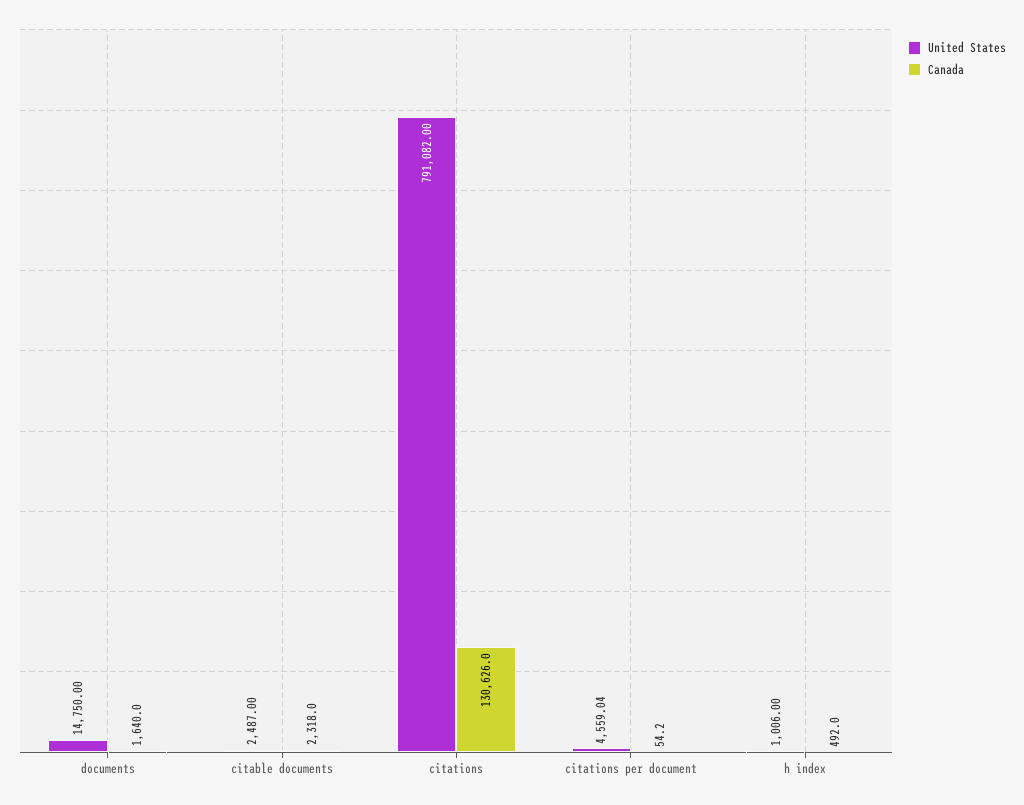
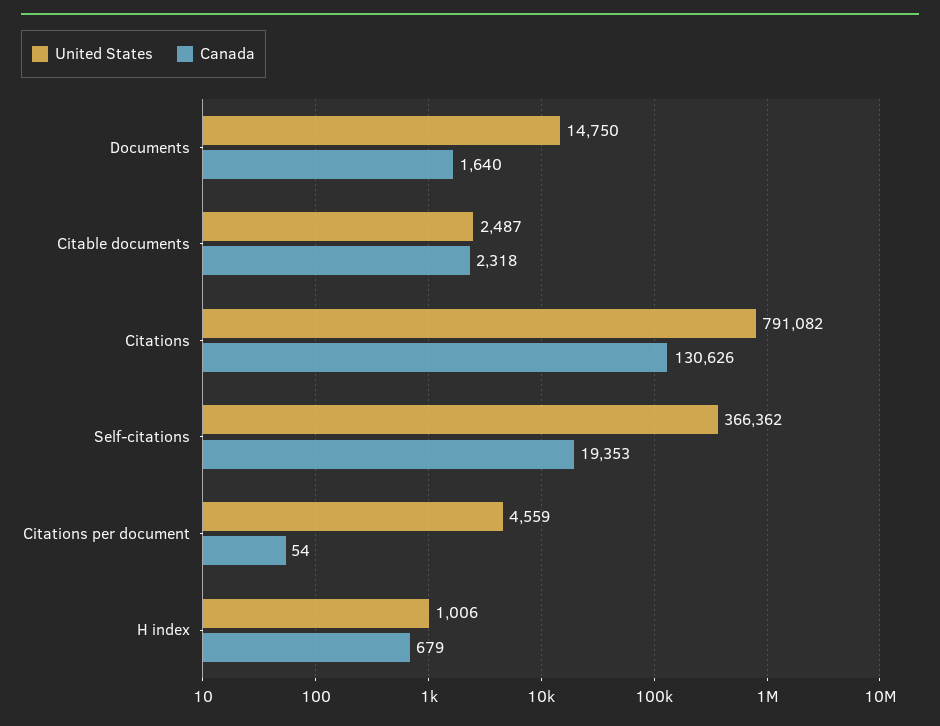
  {
    "United States": {
      "documents": 14750,
      "citable documents": 2487,
      "citations": 791082,
      "citations per document": 4559.04,
-     "h index": 1006
+     "h index": 1006,
+     "Self-citations": 366362
    },
    "Canada": {
      "documents": 1640,
      "citable documents": 2318,
      "citations": 130626,
      "citations per document": 54.2,
-     "h index": 492
+     "h index": 679,
+     "Self-citations": 19353
    }
  }

